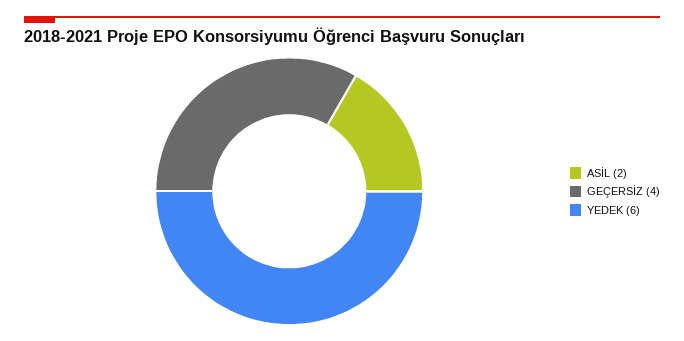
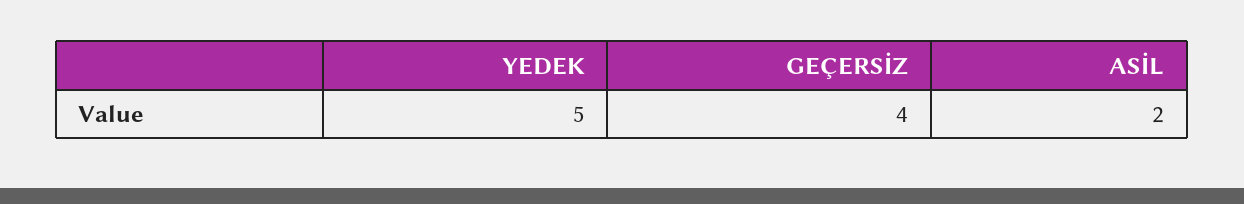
  {
    "ASİL": 2,
    "GEÇERSİZ": 4,
-   "YEDEK": 6
+   "YEDEK": 5
  }

